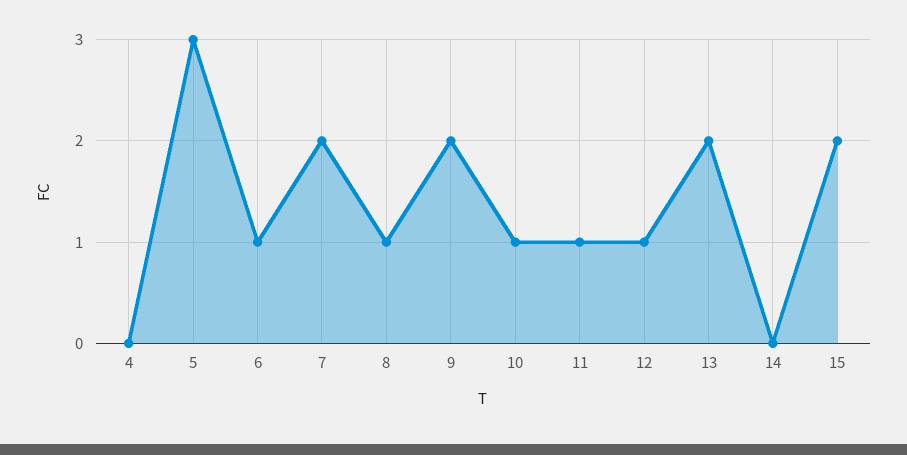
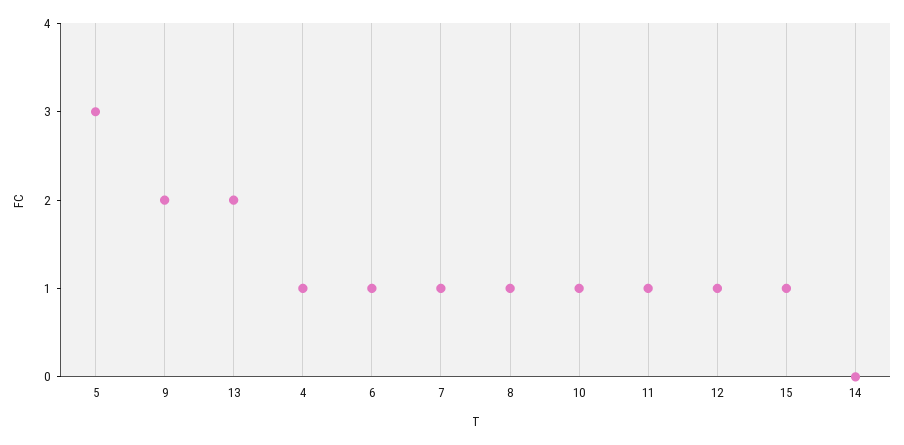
  {
-   "4": 0,
+   "4": 1,
    "5": 3,
    "6": 1,
-   "7": 2,
+   "7": 1,
    "8": 1,
    "9": 2,
    "10": 1,
    "11": 1,
    "12": 1,
    "13": 2,
    "14": 0,
-   "15": 2
+   "15": 1
  }

